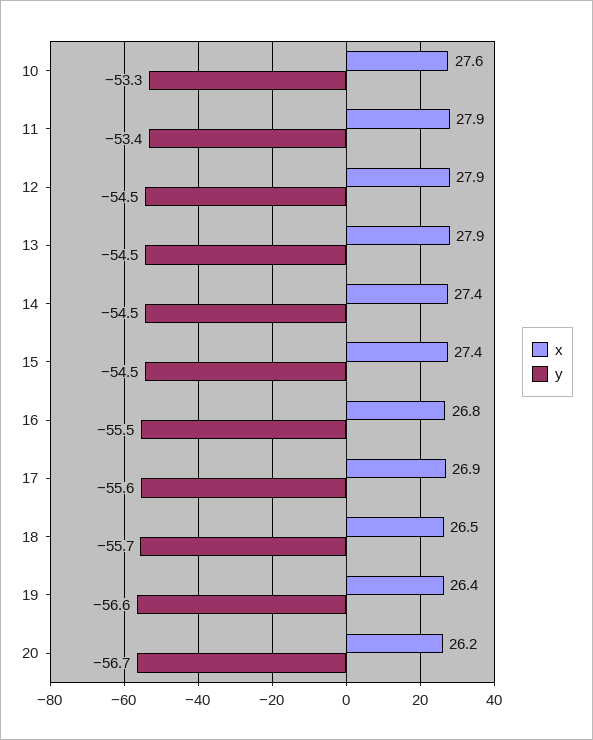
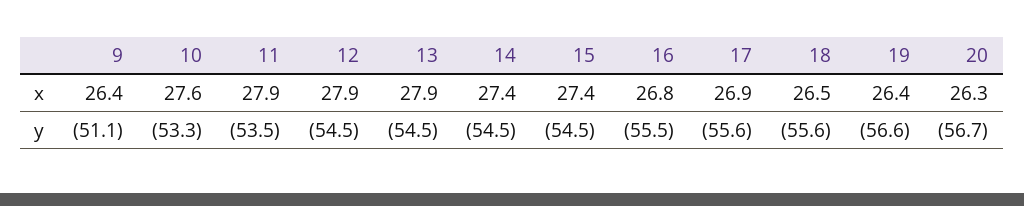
  {
    "x": {
      "10": 27.6,
      "11": 27.9,
      "12": 27.9,
      "13": 27.9,
      "14": 27.4,
      "15": 27.4,
      "16": 26.8,
      "17": 26.9,
      "18": 26.5,
      "19": 26.4,
-     "20": 26.2
+     "20": 26.3,
+     "9": 26.4
    },
    "y": {
      "10": -53.3,
-     "11": -53.4,
+     "11": -53.5,
      "12": -54.5,
      "13": -54.5,
      "14": -54.5,
      "15": -54.5,
      "16": -55.5,
      "17": -55.6,
-     "18": -55.7,
+     "18": -55.6,
      "19": -56.6,
-     "20": -56.7
+     "20": -56.7,
+     "9": -51.1
    }
  }

